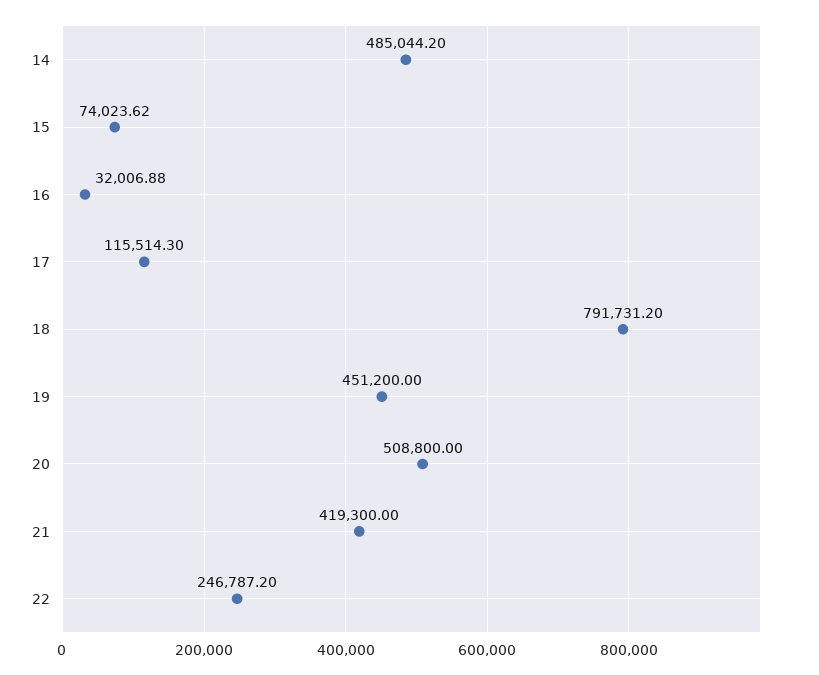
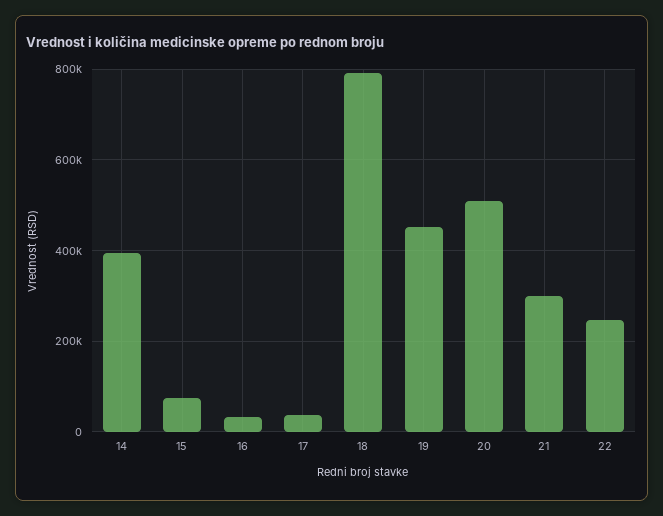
  {
-   "14": 485044.2,
+   "14": 400000,
    "15": 74023.62,
    "16": 32006.88,
-   "17": 115514.3,
+   "17": 40000,
    "18": 791731.2,
    "19": 451200,
    "20": 508800,
-   "21": 419300,
+   "21": 300000,
    "22": 246787.2
  }

